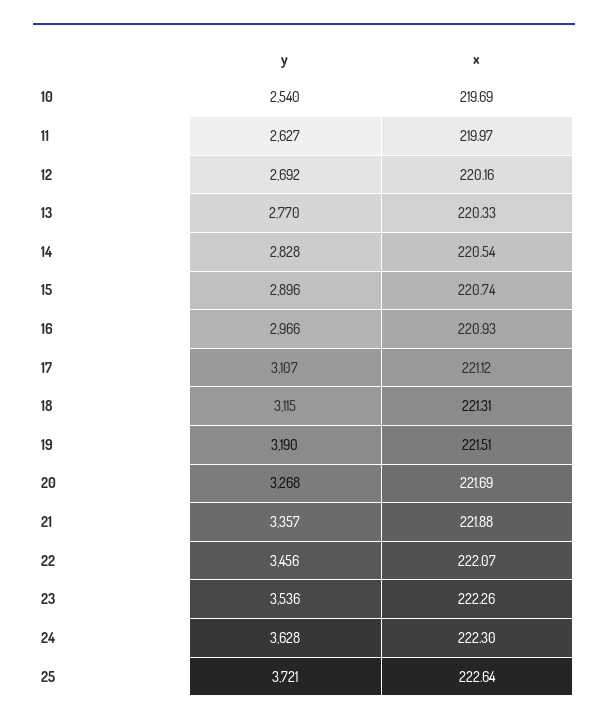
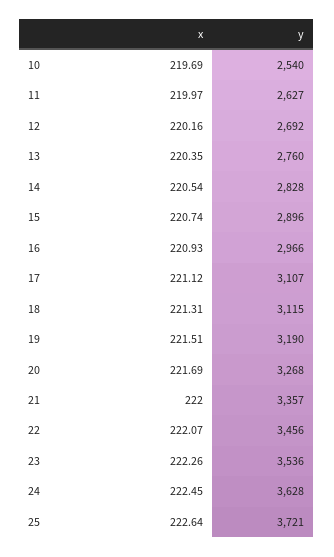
  {
    "y": {
      "10": 2540,
      "11": 2627,
      "12": 2692,
-     "13": 2770,
+     "13": 2760,
      "14": 2828,
      "15": 2896,
      "16": 2966,
      "17": 3107,
      "18": 3115,
      "19": 3190,
      "20": 3268,
      "21": 3357,
      "22": 3456,
      "23": 3536,
      "24": 3628,
      "25": 3721
    },
    "x": {
      "10": 219.69,
      "11": 219.97,
      "12": 220.16,
-     "13": 220.33,
+     "13": 220.35,
      "14": 220.54,
      "15": 220.74,
      "16": 220.93,
      "17": 221.12,
      "18": 221.31,
      "19": 221.51,
      "20": 221.69,
-     "21": 221.88,
+     "21": 222,
      "22": 222.07,
      "23": 222.26,
-     "24": 222.3,
+     "24": 222.45,
      "25": 222.64
    }
  }

